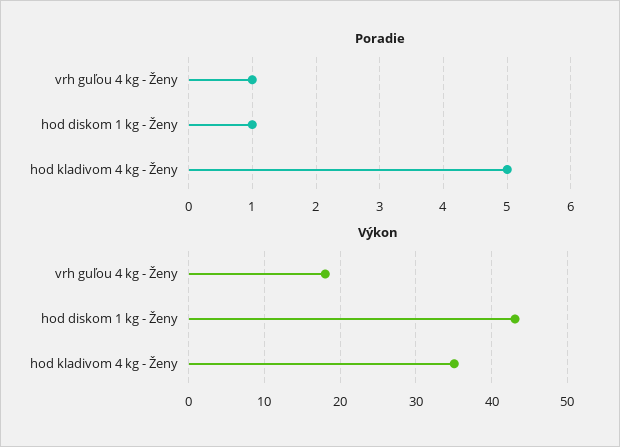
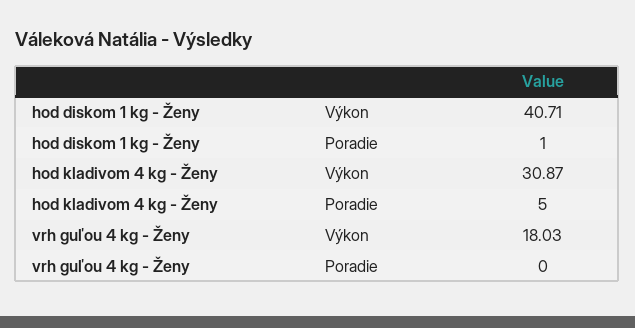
  {
    "Poradie": {
-     "vrh guľou 4 kg - Ženy": 1,
+     "vrh guľou 4 kg - Ženy": 0,
      "hod diskom 1 kg - Ženy": 1,
      "hod kladivom 4 kg - Ženy": 5
    },
    "Výkon": {
      "vrh guľou 4 kg - Ženy": 18.03,
-     "hod diskom 1 kg - Ženy": 43,
+     "hod diskom 1 kg - Ženy": 40.71,
-     "hod kladivom 4 kg - Ženy": 35
+     "hod kladivom 4 kg - Ženy": 30.87
    }
  }

